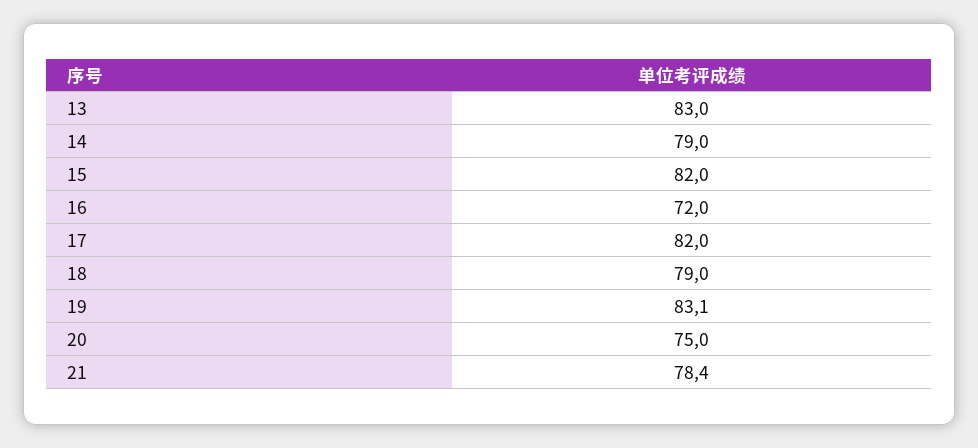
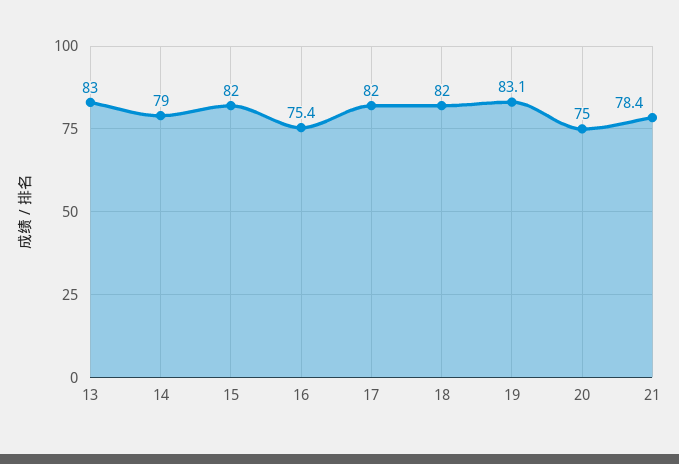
  {
    "13": 83,
    "14": 79,
    "15": 82,
-   "16": 72,
+   "16": 75.4,
    "17": 82,
-   "18": 79,
+   "18": 82,
    "19": 83.1,
    "20": 75,
    "21": 78.4
  }

